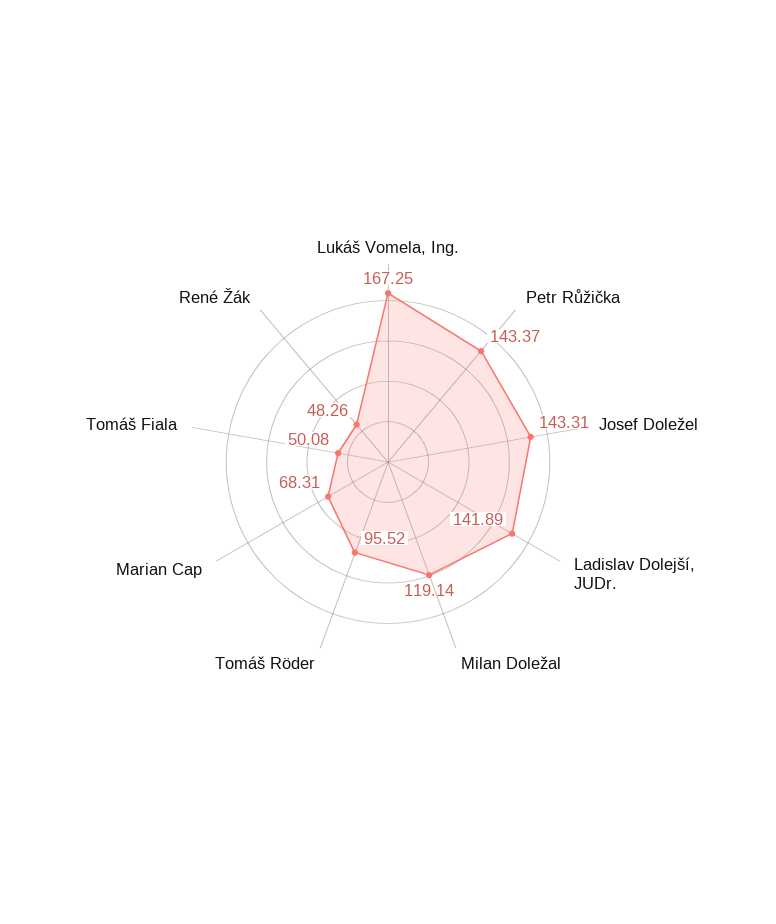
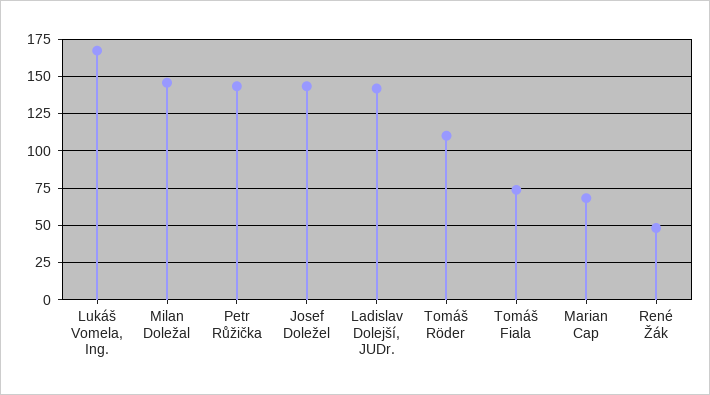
  {
    "Lukáš Vomela, Ing.": 167.25,
    "Petr Růžička": 143.37,
    "Josef Doležel": 143.31,
    "Ladislav Dolejší, JUDr.": 141.89,
-   "Milan Doležal": 119.14,
+   "Milan Doležal": 145,
-   "Tomáš Röder": 95.52,
+   "Tomáš Röder": 110,
    "Marian Cap": 68.31,
-   "Tomáš Fiala": 50.08,
+   "Tomáš Fiala": 75,
    "René Žák": 48.26
  }

